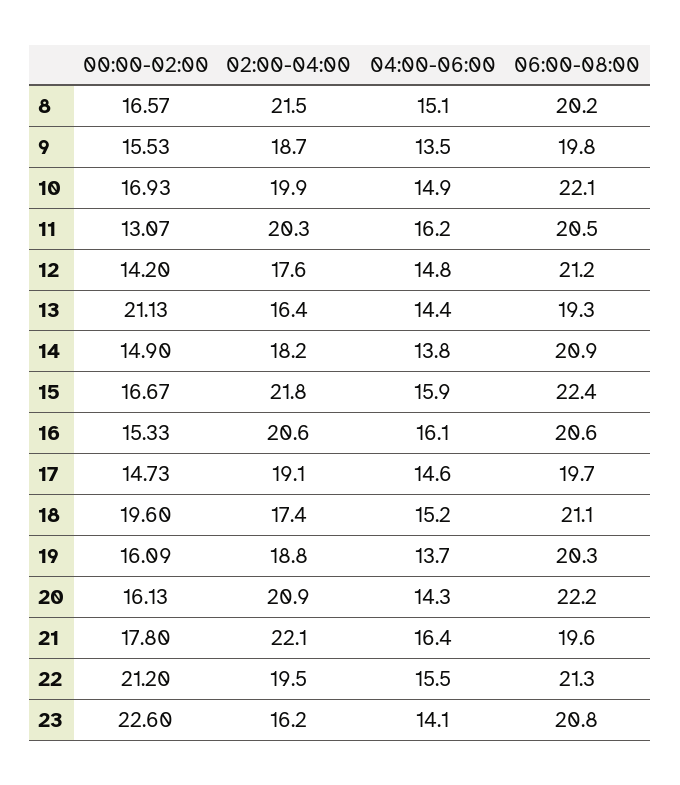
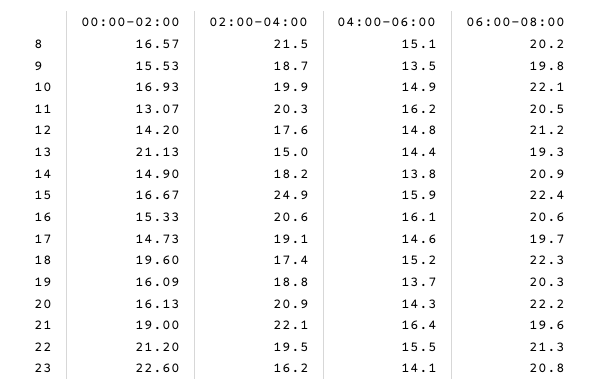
  {
    "00:00-02:00": {
      "8": 16.57,
      "9": 15.53,
      "10": 16.93,
      "11": 13.07,
      "12": 14.2,
      "13": 21.13,
      "14": 14.9,
      "15": 16.67,
      "16": 15.33,
      "17": 14.73,
      "18": 19.6,
      "19": 16.09,
      "20": 16.13,
-     "21": 17.8,
+     "21": 19,
      "22": 21.2,
      "23": 22.6
    },
    "02:00-04:00": {
      "8": 21.5,
      "9": 18.7,
      "10": 19.9,
      "11": 20.3,
      "12": 17.6,
-     "13": 16.4,
+     "13": 15,
      "14": 18.2,
-     "15": 21.8,
+     "15": 24.9,
      "16": 20.6,
      "17": 19.1,
      "18": 17.4,
      "19": 18.8,
      "20": 20.9,
      "21": 22.1,
      "22": 19.5,
      "23": 16.2
    },
    "04:00-06:00": {
      "8": 15.1,
      "9": 13.5,
      "10": 14.9,
      "11": 16.2,
      "12": 14.8,
      "13": 14.4,
      "14": 13.8,
      "15": 15.9,
      "16": 16.1,
      "17": 14.6,
      "18": 15.2,
      "19": 13.7,
      "20": 14.3,
      "21": 16.4,
      "22": 15.5,
      "23": 14.1
    },
    "06:00-08:00": {
      "8": 20.2,
      "9": 19.8,
      "10": 22.1,
      "11": 20.5,
      "12": 21.2,
      "13": 19.3,
      "14": 20.9,
      "15": 22.4,
      "16": 20.6,
      "17": 19.7,
-     "18": 21.1,
+     "18": 22.3,
      "19": 20.3,
      "20": 22.2,
      "21": 19.6,
      "22": 21.3,
      "23": 20.8
    }
  }

